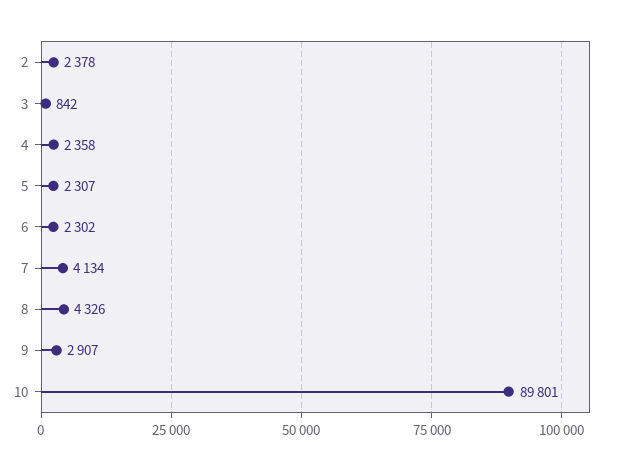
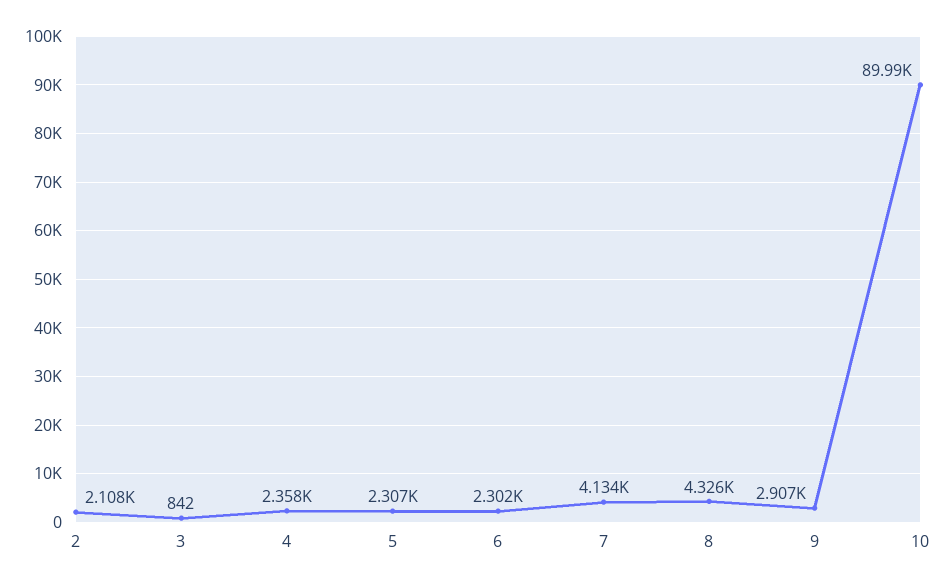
  {
-   "2": 2378,
+   "2": 2108,
    "3": 842,
    "4": 2358,
    "5": 2307,
    "6": 2302,
    "7": 4134,
    "8": 4326,
    "9": 2907,
-   "10": 89801
+   "10": 89990
  }

